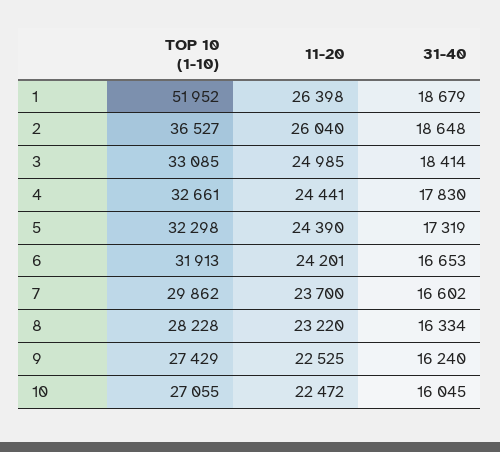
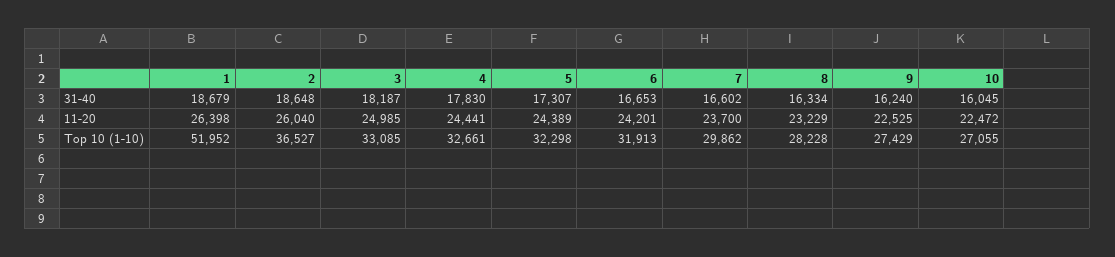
  {
    "TOP 10 (1-10)": {
      "1": 51952,
      "2": 36527,
      "3": 33085,
      "4": 32661,
      "5": 32298,
      "6": 31913,
      "7": 29862,
      "8": 28228,
      "9": 27429,
      "10": 27055
    },
    "11-20": {
      "1": 26398,
      "2": 26040,
      "3": 24985,
      "4": 24441,
-     "5": 24390,
+     "5": 24389,
      "6": 24201,
      "7": 23700,
-     "8": 23220,
+     "8": 23229,
      "9": 22525,
      "10": 22472
    },
    "31-40": {
      "1": 18679,
      "2": 18648,
-     "3": 18414,
+     "3": 18187,
      "4": 17830,
-     "5": 17319,
+     "5": 17307,
      "6": 16653,
      "7": 16602,
      "8": 16334,
      "9": 16240,
      "10": 16045
    }
  }

